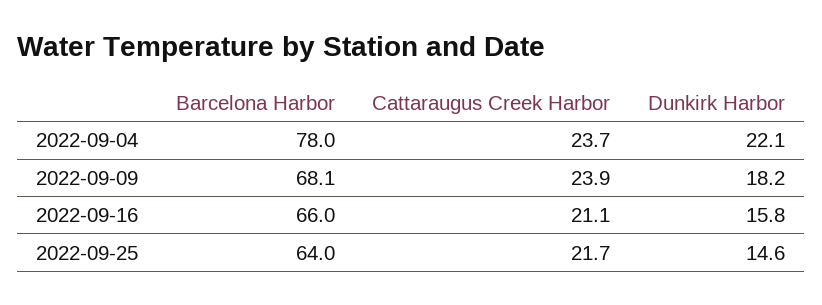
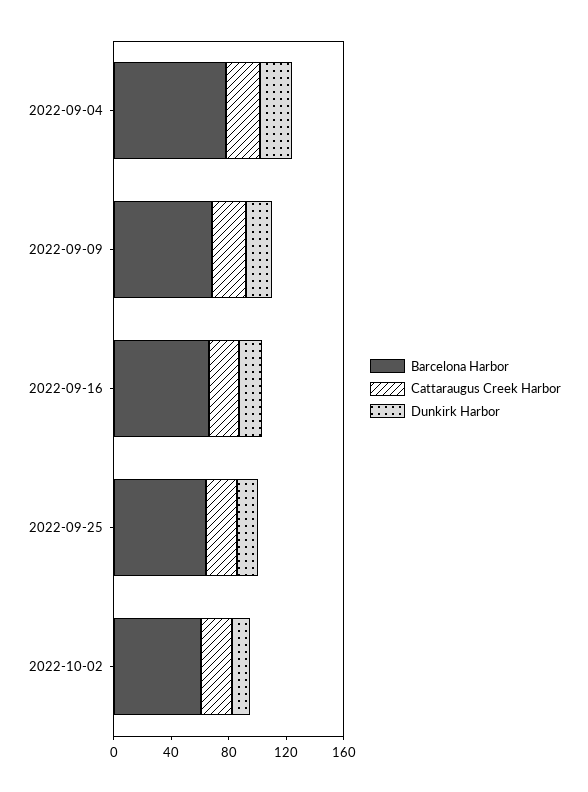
  {
    "Barcelona Harbor": {
      "2022-09-04": 78,
      "2022-09-09": 68.1,
      "2022-09-16": 66,
-     "2022-09-25": 64
+     "2022-09-25": 64,
+     "2022-10-02": 60
    },
    "Cattaraugus Creek Harbor": {
      "2022-09-04": 23.7,
      "2022-09-09": 23.9,
      "2022-09-16": 21.1,
-     "2022-09-25": 21.7
+     "2022-09-25": 21.7,
+     "2022-10-02": 20
    },
    "Dunkirk Harbor": {
      "2022-09-04": 22.1,
      "2022-09-09": 18.2,
      "2022-09-16": 15.8,
-     "2022-09-25": 14.6
+     "2022-09-25": 14.6,
+     "2022-10-02": 10
    }
  }

